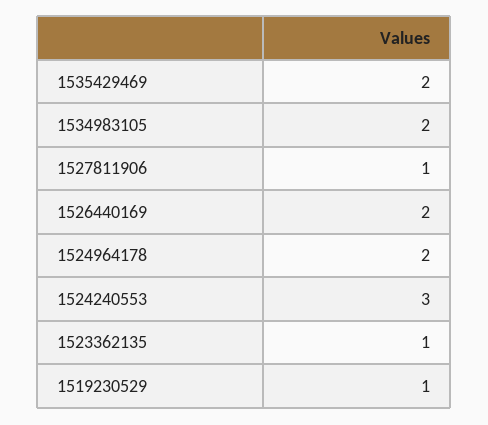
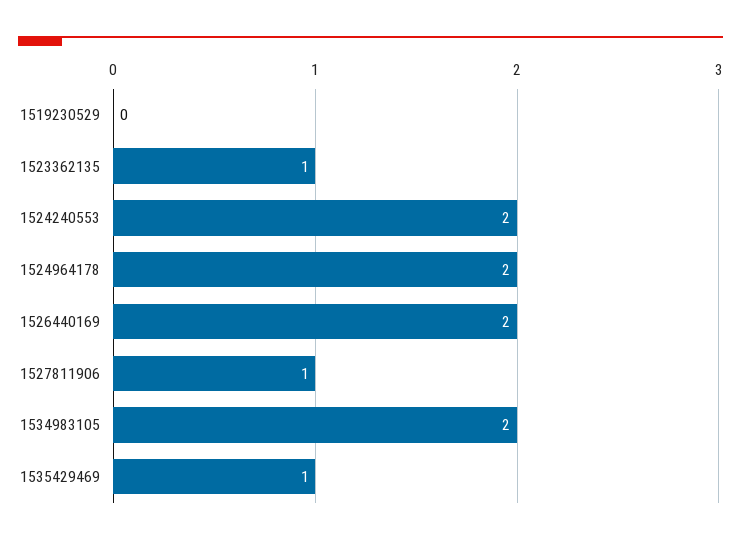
  {
-   "1535429469": 2,
+   "1535429469": 1,
    "1534983105": 2,
    "1527811906": 1,
    "1526440169": 2,
    "1524964178": 2,
-   "1524240553": 3,
+   "1524240553": 2,
    "1523362135": 1,
-   "1519230529": 1
+   "1519230529": 0
  }

